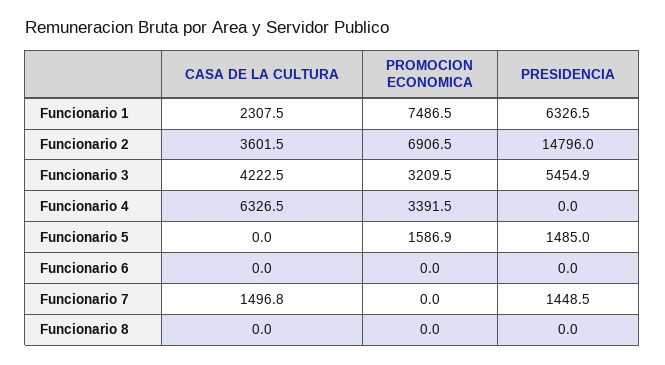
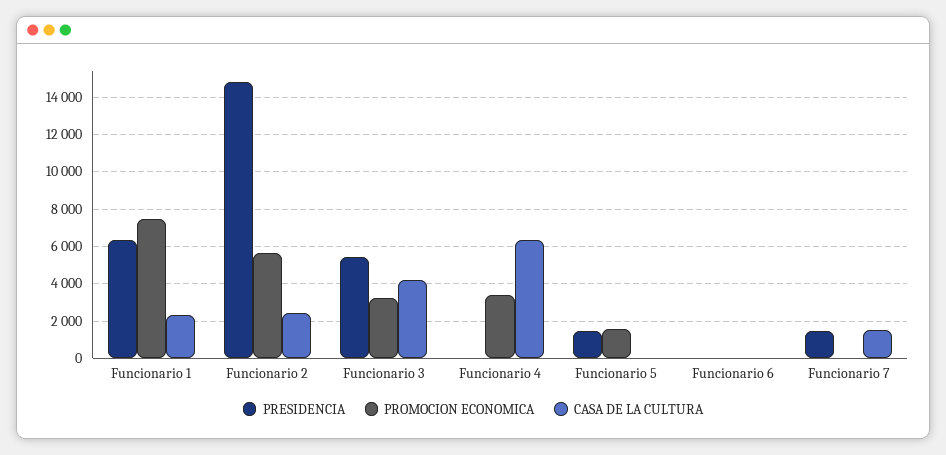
  {
    "CASA DE LA CULTURA": {
      "Funcionario 1": 2307.5,
-     "Funcionario 2": 3601.5,
+     "Funcionario 2": 2500,
      "Funcionario 3": 4222.5,
      "Funcionario 4": 6326.5,
      "Funcionario 5": 0,
      "Funcionario 6": 0,
-     "Funcionario 7": 1496.8,
+     "Funcionario 7": 1496.8
-     "Funcionario 8": 0
    },
    "PROMOCION ECONOMICA": {
      "Funcionario 1": 7486.5,
-     "Funcionario 2": 6906.5,
+     "Funcionario 2": 5500,
      "Funcionario 3": 3209.5,
      "Funcionario 4": 3391.5,
      "Funcionario 5": 1586.9,
      "Funcionario 6": 0,
-     "Funcionario 7": 0,
+     "Funcionario 7": 0
-     "Funcionario 8": 0
    },
    "PRESIDENCIA": {
      "Funcionario 1": 6326.5,
      "Funcionario 2": 14796,
      "Funcionario 3": 5454.9,
      "Funcionario 4": 0,
      "Funcionario 5": 1485,
      "Funcionario 6": 0,
-     "Funcionario 7": 1448.5,
+     "Funcionario 7": 1448.5
-     "Funcionario 8": 0
    }
  }

